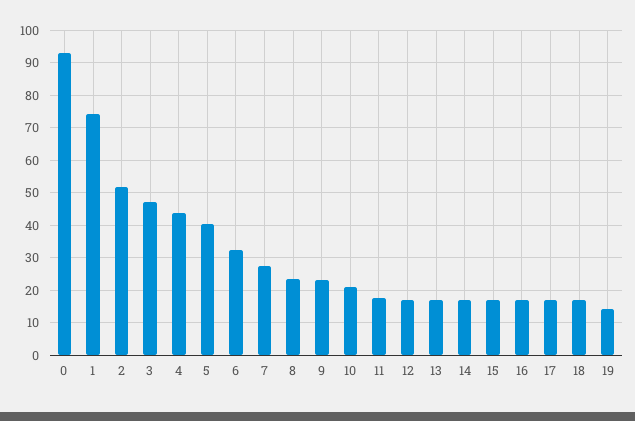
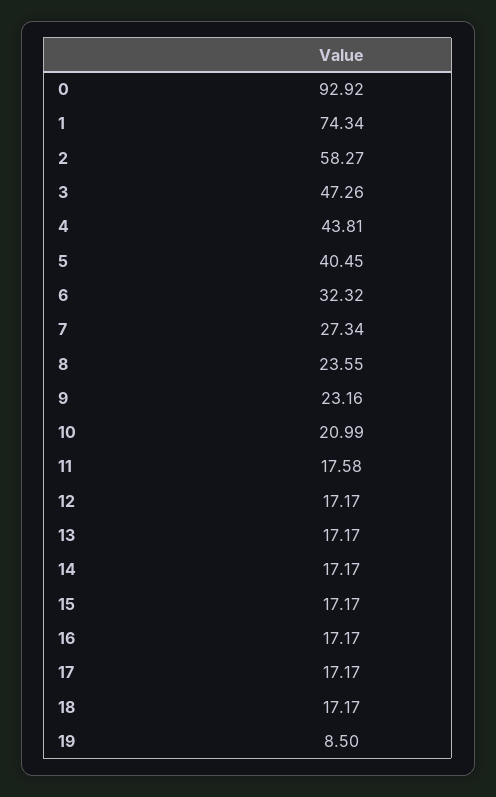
  {
    "0": 92.92,
    "1": 74.34,
-   "2": 52,
+   "2": 58.27,
    "3": 47.26,
    "4": 43.81,
    "5": 40.45,
    "6": 32.32,
    "7": 27.34,
    "8": 23.55,
    "9": 23.16,
    "10": 20.99,
    "11": 17.58,
    "12": 17.17,
    "13": 17.17,
    "14": 17.17,
    "15": 17.17,
    "16": 17.17,
    "17": 17.17,
    "18": 17.17,
-   "19": 14
+   "19": 8.5
  }

